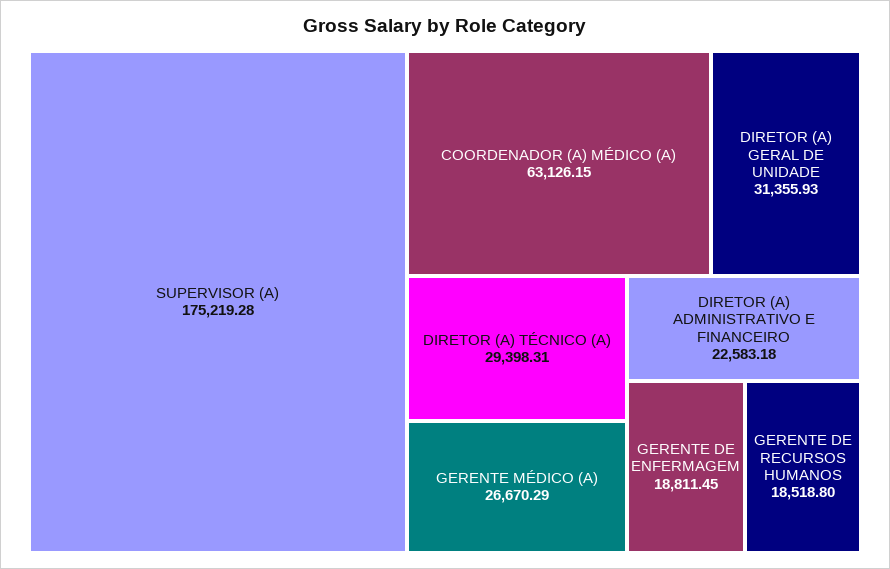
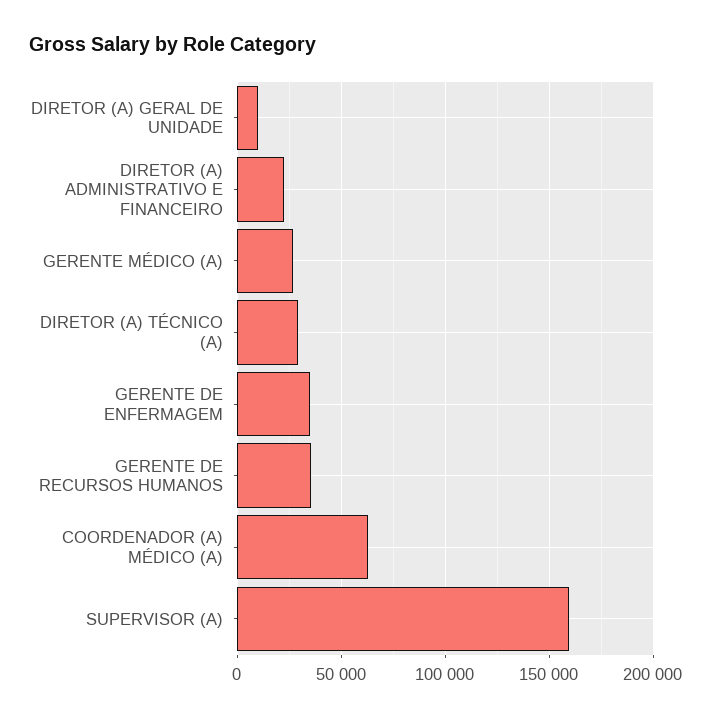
  {
-   "SUPERVISOR (A)": 175219.28,
+   "SUPERVISOR (A)": 160000,
    "COORDENADOR (A) MÉDICO (A)": 63126.15,
-   "DIRETOR (A) GERAL DE UNIDADE": 31355.93,
+   "DIRETOR (A) GERAL DE UNIDADE": 10000,
    "DIRETOR (A) TÉCNICO (A)": 29398.31,
    "GERENTE MÉDICO (A)": 26670.29,
    "DIRETOR (A) ADMINISTRATIVO E FINANCEIRO": 22583.18,
-   "GERENTE DE ENFERMAGEM": 18811.45,
+   "GERENTE DE ENFERMAGEM": 35000,
-   "GERENTE DE RECURSOS HUMANOS": 18518.8
+   "GERENTE DE RECURSOS HUMANOS": 35000
  }

